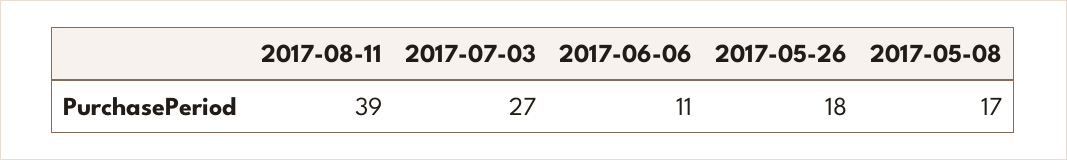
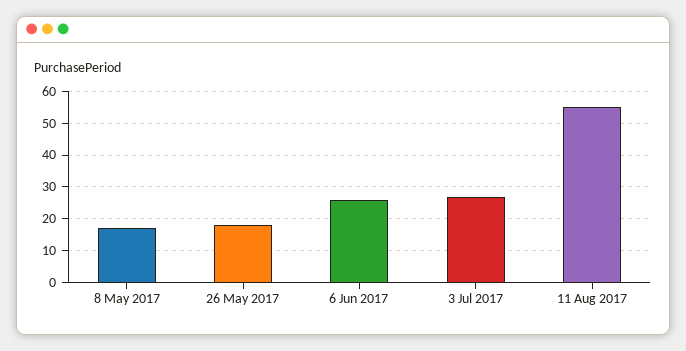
  {
-   "2017-08-11": 39,
+   "2017-08-11": 55,
    "2017-07-03": 27,
-   "2017-06-06": 11,
+   "2017-06-06": 25,
    "2017-05-26": 18,
    "2017-05-08": 17
  }

